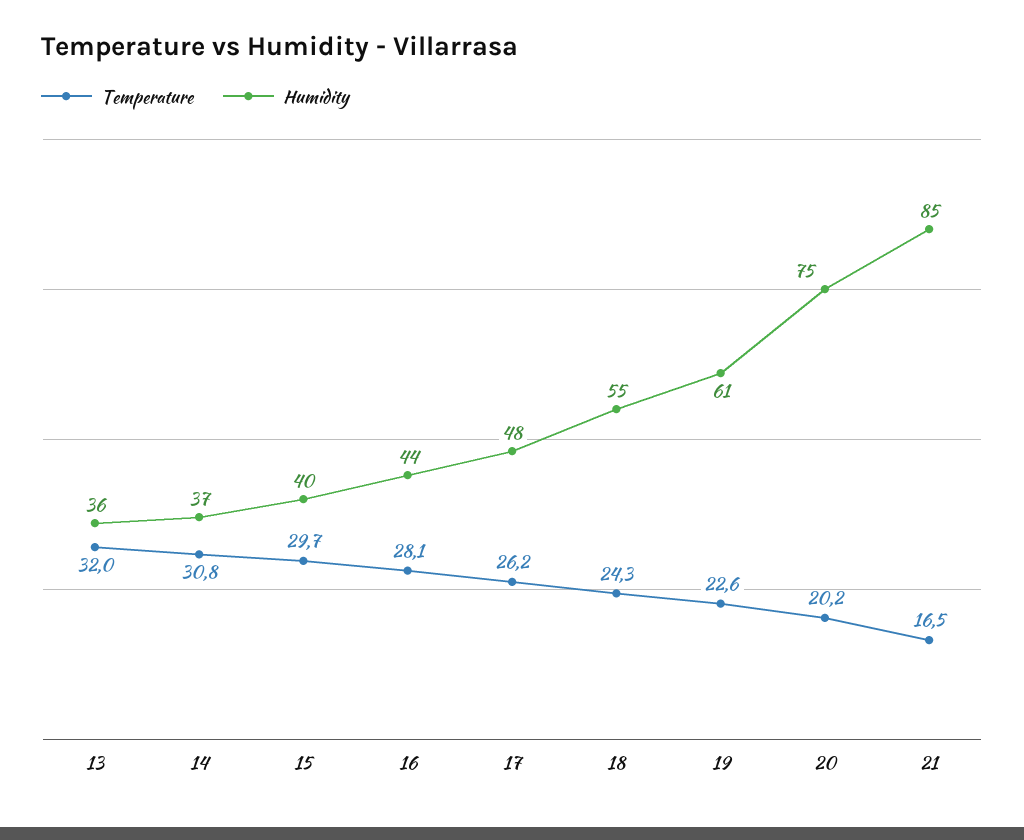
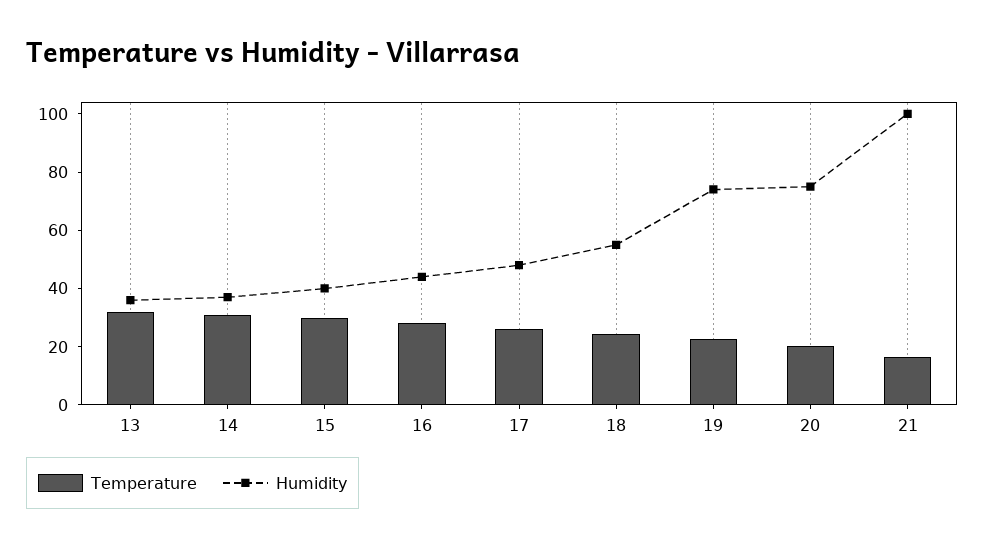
  {
    "Temperature": {
      "13": 32,
      "14": 30.8,
      "15": 29.7,
      "16": 28.1,
      "17": 26.2,
      "18": 24.3,
      "19": 22.6,
      "20": 20.2,
      "21": 16.5
    },
    "Humidity": {
      "13": 36,
      "14": 37,
      "15": 40,
      "16": 44,
      "17": 48,
      "18": 55,
-     "19": 61,
+     "19": 75,
      "20": 75,
-     "21": 85
+     "21": 100
    }
  }

